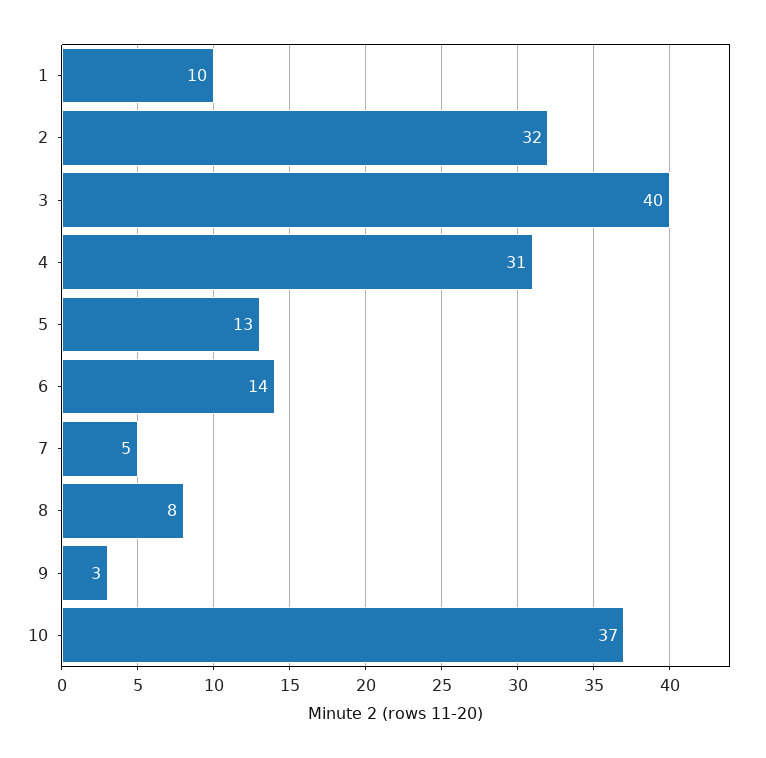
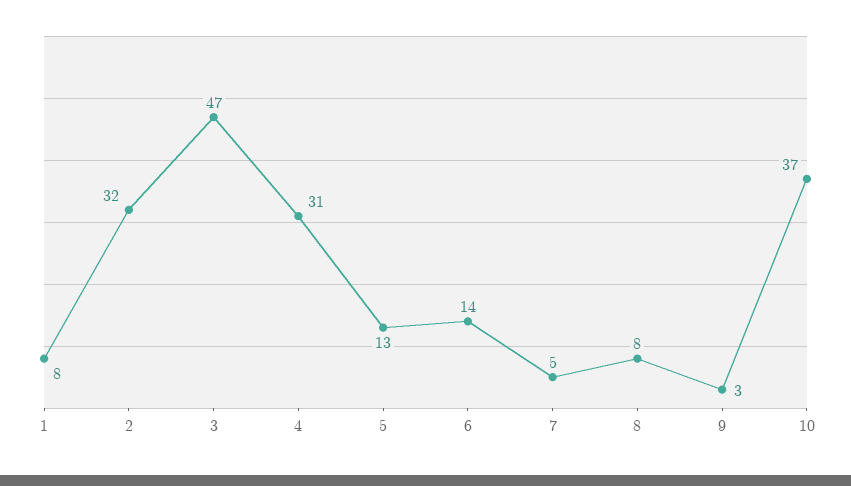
  {
-   "1": 10,
+   "1": 8,
    "2": 32,
-   "3": 40,
+   "3": 47,
    "4": 31,
    "5": 13,
    "6": 14,
    "7": 5,
    "8": 8,
    "9": 3,
    "10": 37
  }

